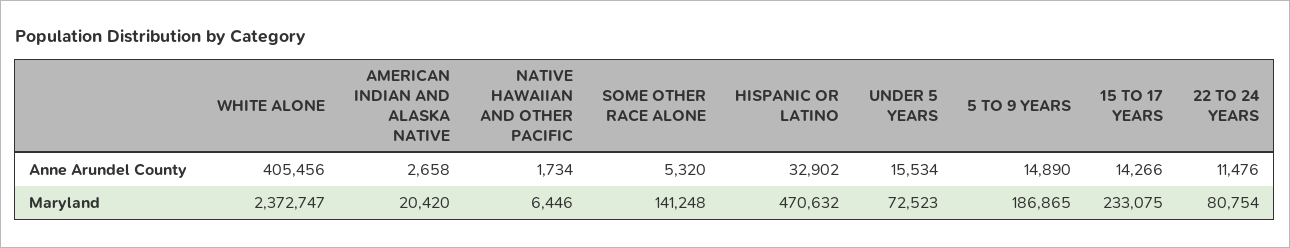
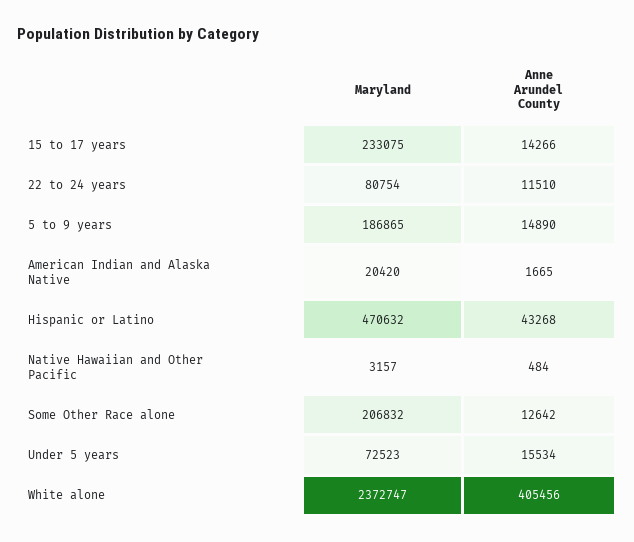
  {
    "WHITE ALONE": {
      "Anne Arundel County": 405456,
      "Maryland": 2372747
    },
    "AMERICAN INDIAN AND ALASKA NATIVE": {
-     "Anne Arundel County": 2658,
+     "Anne Arundel County": 1665,
      "Maryland": 20420
    },
    "NATIVE HAWAIIAN AND OTHER PACIFIC": {
-     "Anne Arundel County": 1734,
+     "Anne Arundel County": 484,
-     "Maryland": 6446
+     "Maryland": 3157
    },
    "SOME OTHER RACE ALONE": {
-     "Anne Arundel County": 5320,
+     "Anne Arundel County": 12642,
-     "Maryland": 141248
+     "Maryland": 206832
    },
    "HISPANIC OR LATINO": {
-     "Anne Arundel County": 32902,
+     "Anne Arundel County": 43268,
      "Maryland": 470632
    },
    "UNDER 5 YEARS": {
      "Anne Arundel County": 15534,
      "Maryland": 72523
    },
    "5 TO 9 YEARS": {
      "Anne Arundel County": 14890,
      "Maryland": 186865
    },
    "15 TO 17 YEARS": {
      "Anne Arundel County": 14266,
      "Maryland": 233075
    },
    "22 TO 24 YEARS": {
-     "Anne Arundel County": 11476,
+     "Anne Arundel County": 11510,
      "Maryland": 80754
    }
  }

